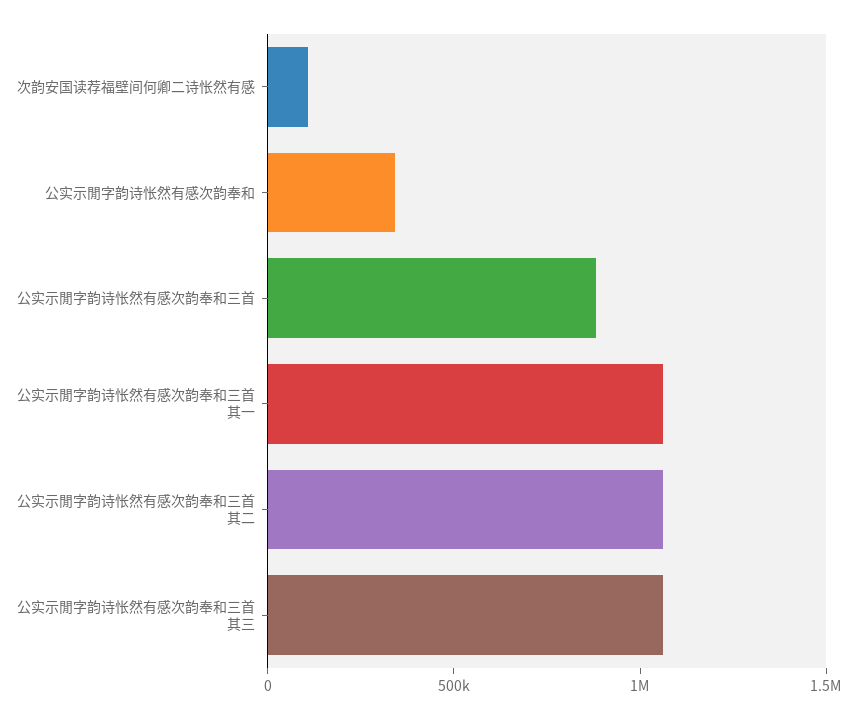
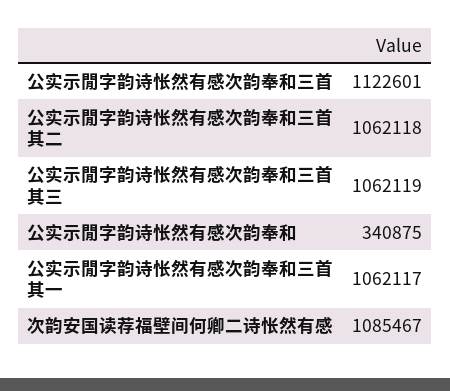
  {
-   "次韵安国读荐福壁间何卿二诗怅然有感": 100000,
+   "次韵安国读荐福壁间何卿二诗怅然有感": 1085467,
    "公实示閒字韵诗怅然有感次韵奉和": 340875,
-   "公实示閒字韵诗怅然有感次韵奉和三首": 900000,
+   "公实示閒字韵诗怅然有感次韵奉和三首": 1122601,
    "公实示閒字韵诗怅然有感次韵奉和三首 其一": 1062117,
    "公实示閒字韵诗怅然有感次韵奉和三首 其二": 1062118,
    "公实示閒字韵诗怅然有感次韵奉和三首 其三": 1062119
  }

